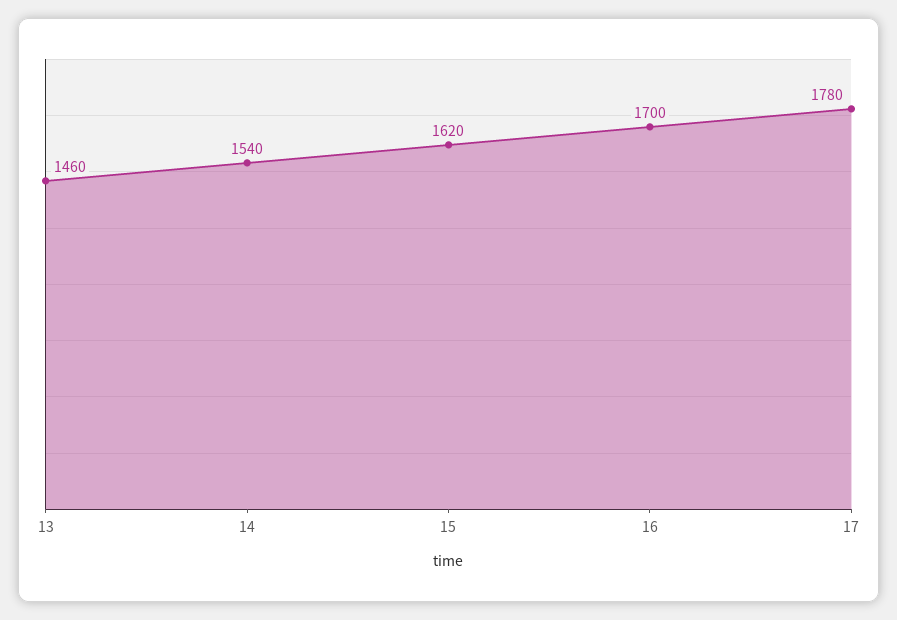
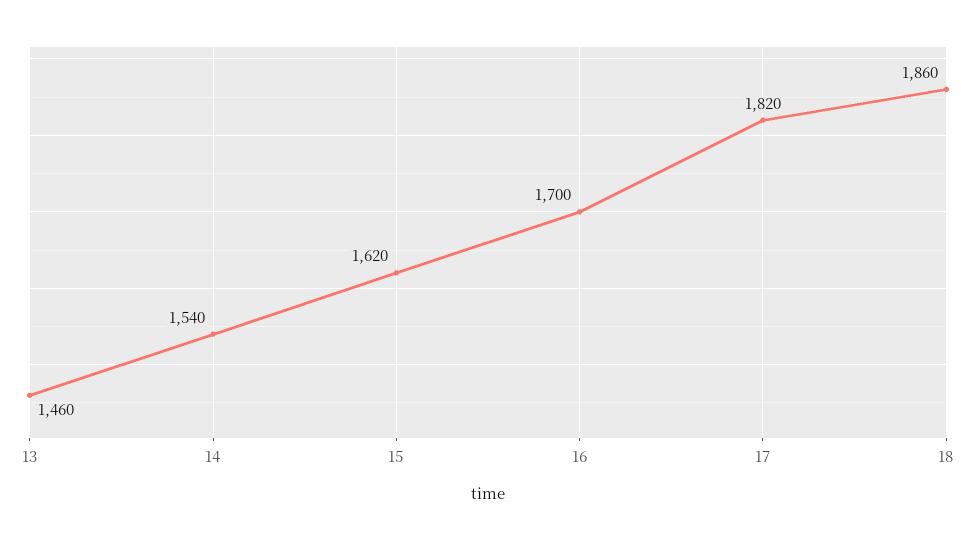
  {
    "13": 1460,
    "14": 1540,
    "15": 1620,
    "16": 1700,
-   "17": 1780
+   "17": 1820,
+   "18": 1860
  }

